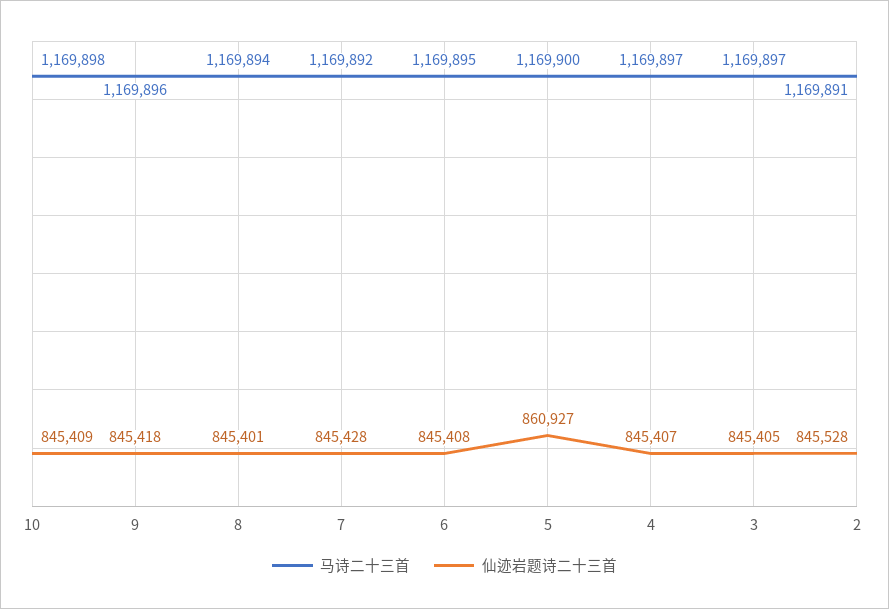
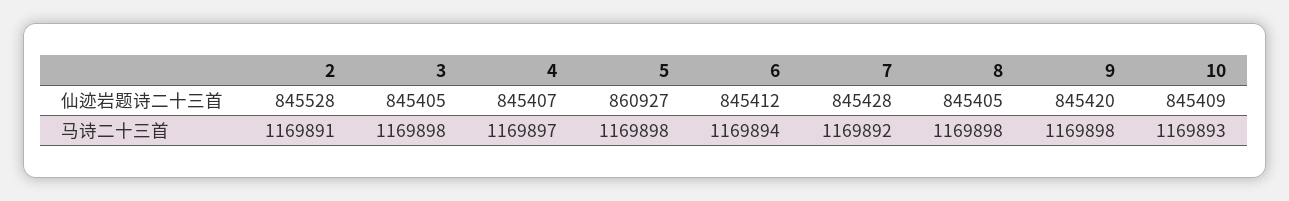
  {
    "马诗二十三首": {
-     "10": 1169898,
+     "10": 1169893,
-     "9": 1169896,
+     "9": 1169898,
-     "8": 1169894,
+     "8": 1169898,
      "7": 1169892,
-     "6": 1169895,
+     "6": 1169894,
-     "5": 1169900,
+     "5": 1169898,
      "4": 1169897,
-     "3": 1169897,
+     "3": 1169898,
      "2": 1169891
    },
    "仙迹岩题诗二十三首": {
      "10": 845409,
-     "9": 845418,
+     "9": 845420,
-     "8": 845401,
+     "8": 845405,
      "7": 845428,
-     "6": 845408,
+     "6": 845412,
      "5": 860927,
      "4": 845407,
      "3": 845405,
      "2": 845528
    }
  }

